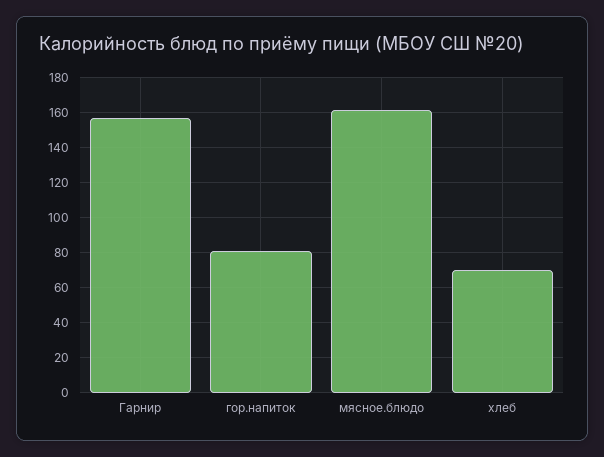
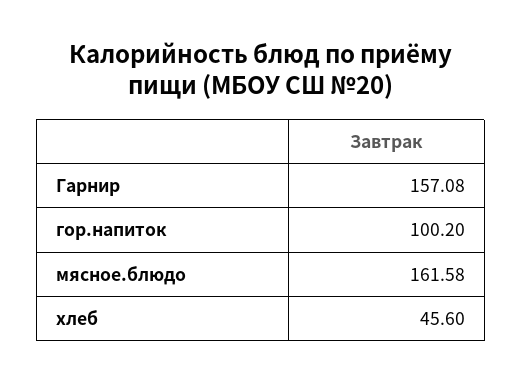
  {
    "Гарнир": 157.08,
-   "гор.напиток": 80,
+   "гор.напиток": 100.2,
    "мясное.блюдо": 161.58,
-   "хлеб": 70
+   "хлеб": 45.6
  }

